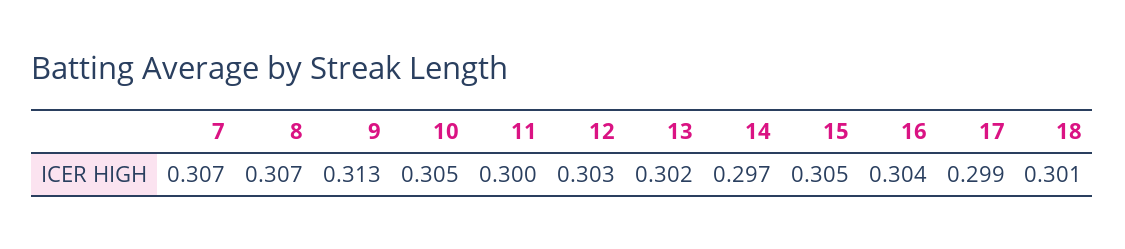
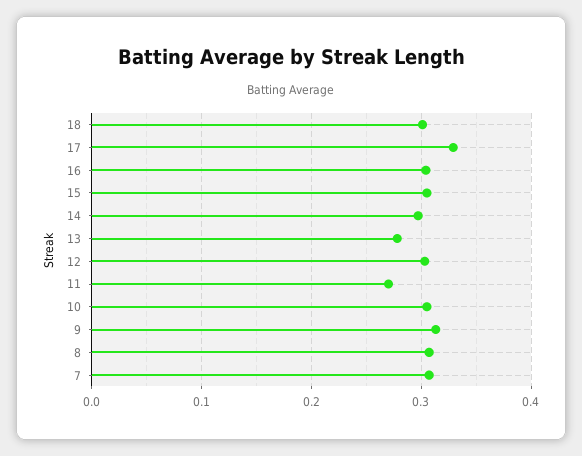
  {
    "7": 0.307,
    "8": 0.307,
    "9": 0.313,
    "10": 0.305,
-   "11": 0.3,
+   "11": 0.27,
    "12": 0.303,
-   "13": 0.302,
+   "13": 0.28,
    "14": 0.297,
    "15": 0.305,
    "16": 0.304,
-   "17": 0.299,
+   "17": 0.33,
    "18": 0.301
  }

